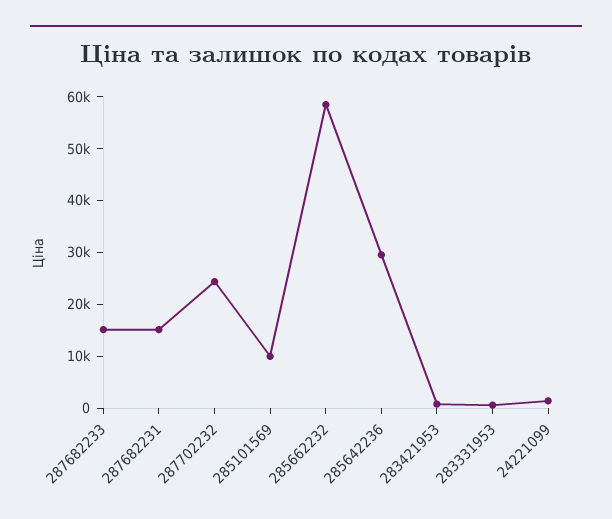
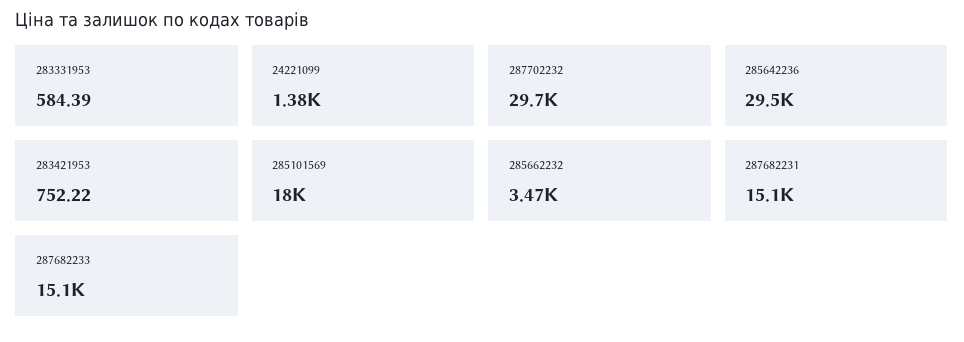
  {
    "287682233": 15100,
    "287682231": 15100,
-   "287702232": 24000,
+   "287702232": 29700,
-   "285101569": 10000,
+   "285101569": 18000,
-   "285662232": 58000,
+   "285662232": 3470,
    "285642236": 29500,
    "283421953": 752.22,
    "283331953": 584.39,
    "24221099": 1380
  }

